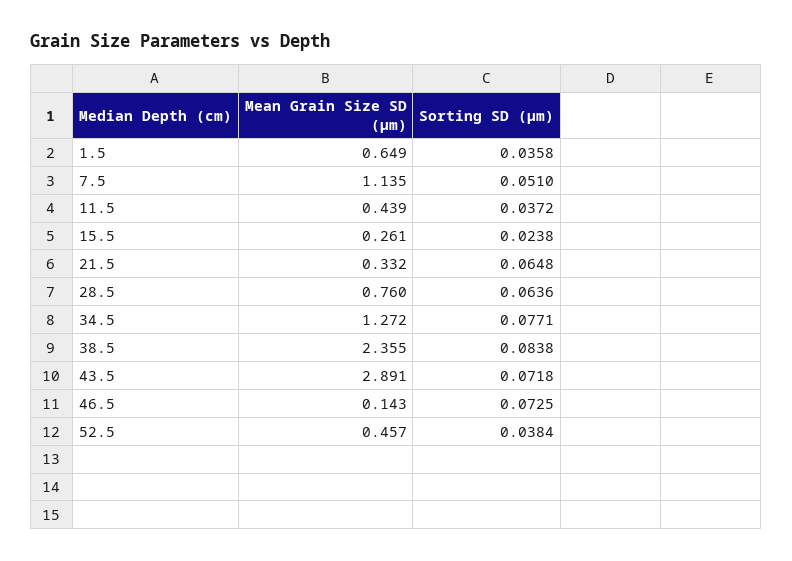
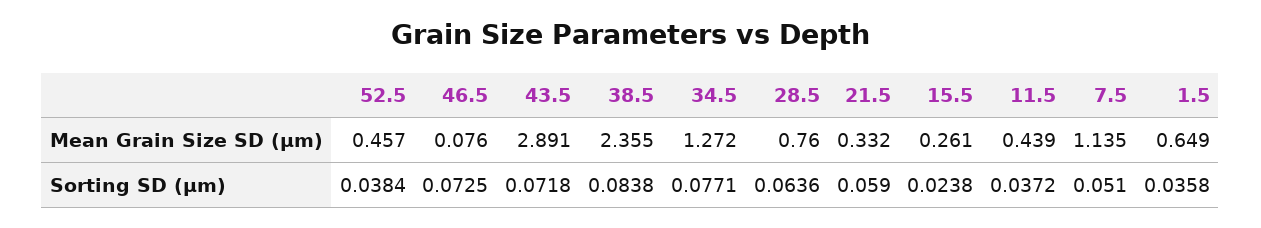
  {
    "Mean Grain Size SD (µm)": {
      "1.5": 0.649,
      "7.5": 1.135,
      "11.5": 0.439,
      "15.5": 0.261,
      "21.5": 0.332,
      "28.5": 0.76,
      "34.5": 1.272,
      "38.5": 2.355,
      "43.5": 2.891,
-     "46.5": 0.143,
+     "46.5": 0.076,
      "52.5": 0.457
    },
    "Sorting SD (µm)": {
      "1.5": 0.0358,
      "7.5": 0.051,
      "11.5": 0.0372,
      "15.5": 0.0238,
-     "21.5": 0.0648,
+     "21.5": 0.059,
      "28.5": 0.0636,
      "34.5": 0.0771,
      "38.5": 0.0838,
      "43.5": 0.0718,
      "46.5": 0.0725,
      "52.5": 0.0384
    }
  }

